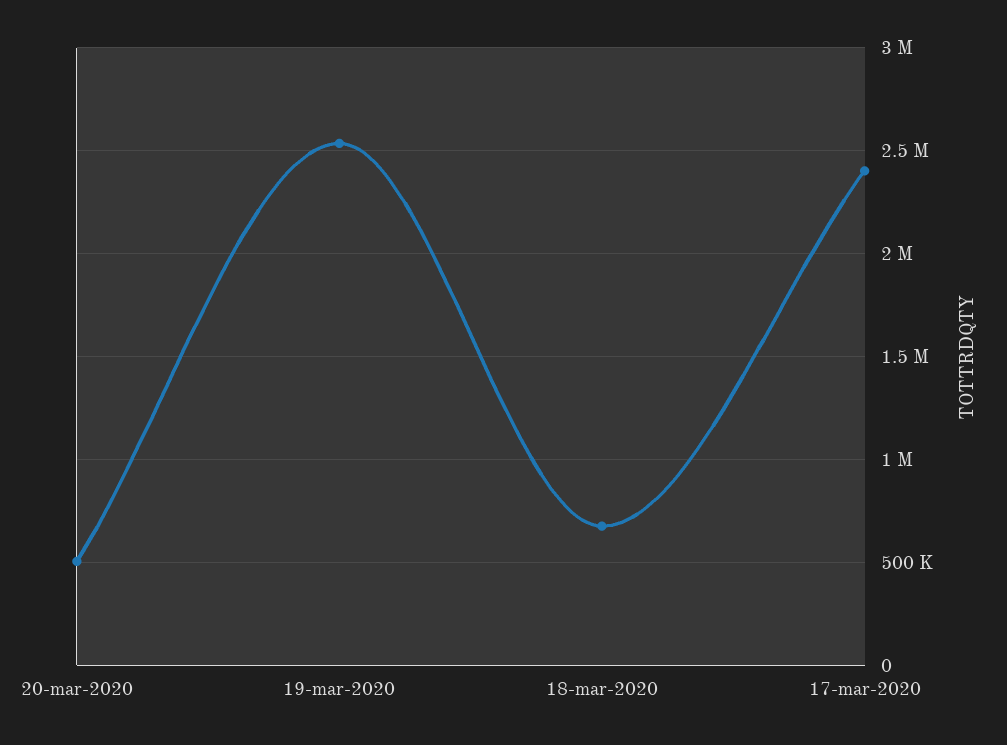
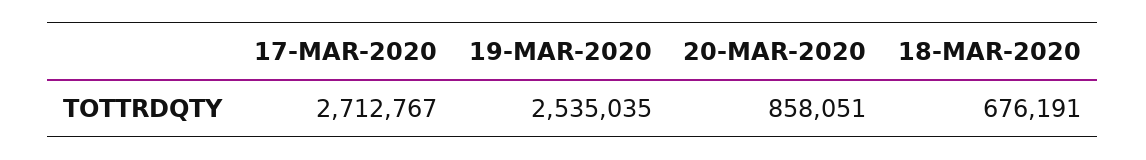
  {
-   "20-mar-2020": 500000,
+   "20-mar-2020": 858051,
    "19-mar-2020": 2535035,
    "18-mar-2020": 676191,
-   "17-mar-2020": 2400000
+   "17-mar-2020": 2712767
  }

